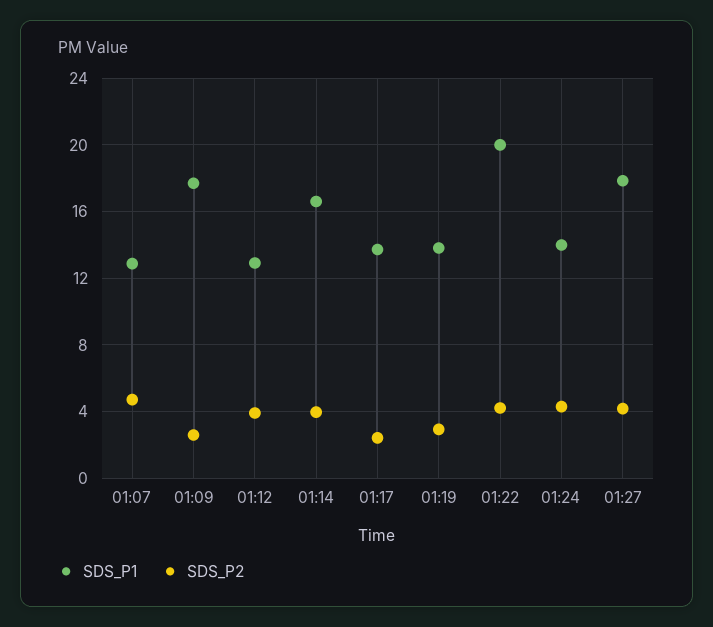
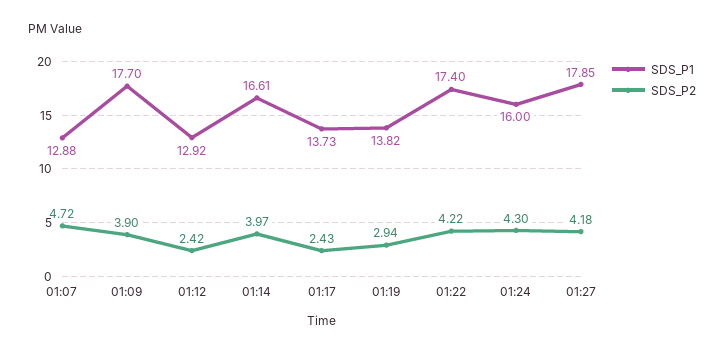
  {
    "SDS_P1": {
      "01:07": 12.88,
      "01:09": 17.7,
      "01:12": 12.92,
      "01:14": 16.61,
      "01:17": 13.73,
      "01:19": 13.82,
-     "01:22": 20,
+     "01:22": 17.4,
-     "01:24": 14,
+     "01:24": 16,
      "01:27": 17.85
    },
    "SDS_P2": {
      "01:07": 4.72,
-     "01:09": 2.5,
+     "01:09": 3.9,
-     "01:12": 4,
+     "01:12": 2.42,
      "01:14": 3.97,
      "01:17": 2.43,
      "01:19": 2.94,
      "01:22": 4.22,
      "01:24": 4.3,
      "01:27": 4.18
    }
  }

